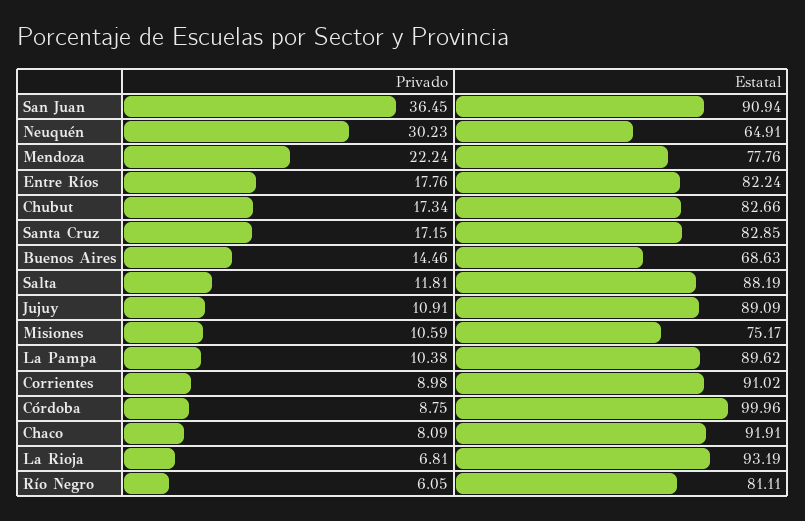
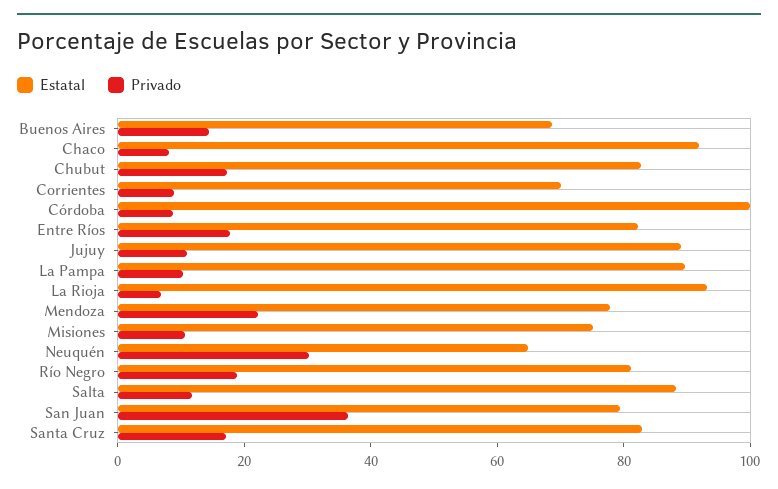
  {
    "Privado": {
      "San Juan": 36.45,
      "Neuquén": 30.23,
      "Mendoza": 22.24,
      "Entre Ríos": 17.76,
      "Chubut": 17.34,
      "Santa Cruz": 17.15,
      "Buenos Aires": 14.46,
      "Salta": 11.81,
      "Jujuy": 10.91,
      "Misiones": 10.59,
      "La Pampa": 10.38,
      "Corrientes": 8.98,
      "Córdoba": 8.75,
      "Chaco": 8.09,
      "La Rioja": 6.81,
-     "Río Negro": 6.05
+     "Río Negro": 20
    },
    "Estatal": {
-     "San Juan": 90.94,
+     "San Juan": 80,
      "Neuquén": 64.91,
      "Mendoza": 77.76,
      "Entre Ríos": 82.24,
      "Chubut": 82.66,
      "Santa Cruz": 82.85,
      "Buenos Aires": 68.63,
      "Salta": 88.19,
      "Jujuy": 89.09,
      "Misiones": 75.17,
      "La Pampa": 89.62,
-     "Corrientes": 91.02,
+     "Corrientes": 70,
      "Córdoba": 99.96,
      "Chaco": 91.91,
      "La Rioja": 93.19,
      "Río Negro": 81.11
    }
  }

